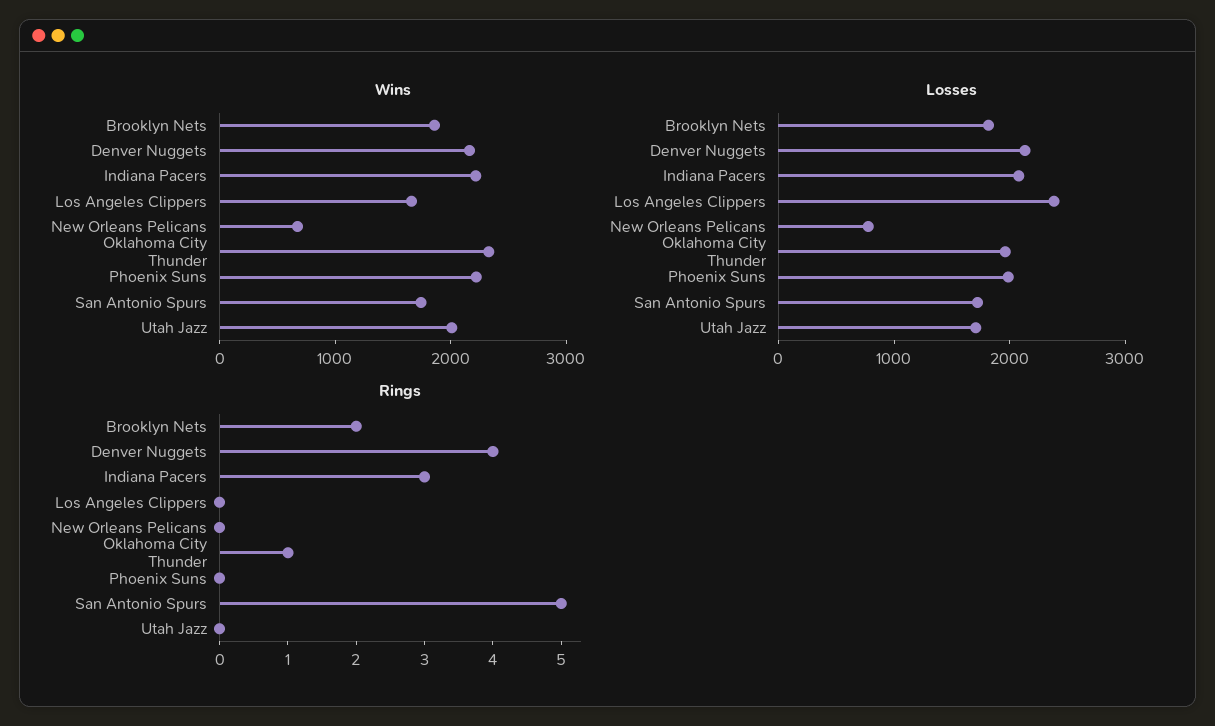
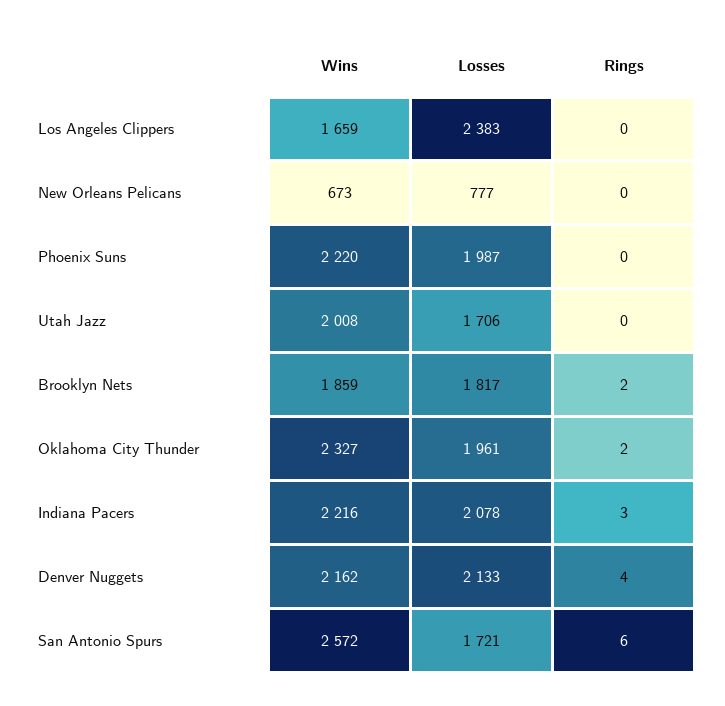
  {
    "Wins": {
      "Brooklyn Nets": 1859,
      "Denver Nuggets": 2162,
      "Indiana Pacers": 2216,
      "Los Angeles Clippers": 1659,
      "New Orleans Pelicans": 673,
      "Oklahoma City Thunder": 2327,
      "Phoenix Suns": 2220,
-     "San Antonio Spurs": 1800,
+     "San Antonio Spurs": 2572,
      "Utah Jazz": 2008
    },
    "Losses": {
      "Brooklyn Nets": 1817,
      "Denver Nuggets": 2133,
      "Indiana Pacers": 2078,
      "Los Angeles Clippers": 2383,
      "New Orleans Pelicans": 777,
      "Oklahoma City Thunder": 1961,
      "Phoenix Suns": 1987,
      "San Antonio Spurs": 1721,
      "Utah Jazz": 1706
    },
    "Rings": {
      "Brooklyn Nets": 2,
      "Denver Nuggets": 4,
      "Indiana Pacers": 3,
      "Los Angeles Clippers": 0,
      "New Orleans Pelicans": 0,
-     "Oklahoma City Thunder": 1,
+     "Oklahoma City Thunder": 2,
      "Phoenix Suns": 0,
-     "San Antonio Spurs": 5,
+     "San Antonio Spurs": 6,
      "Utah Jazz": 0
    }
  }

